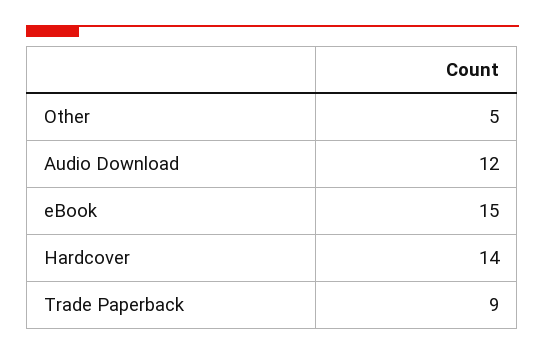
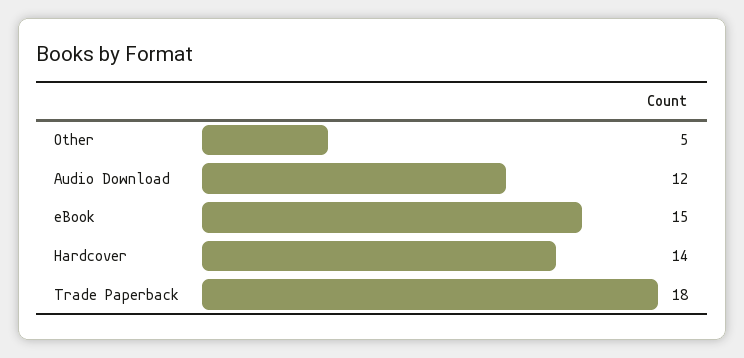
  {
    "Other": 5,
    "Audio Download": 12,
    "eBook": 15,
    "Hardcover": 14,
-   "Trade Paperback": 9
+   "Trade Paperback": 18
  }

